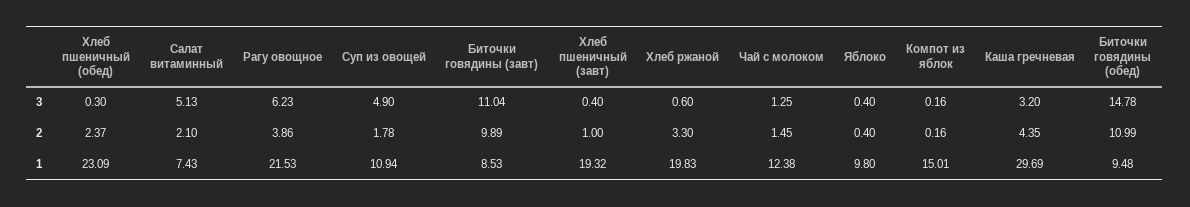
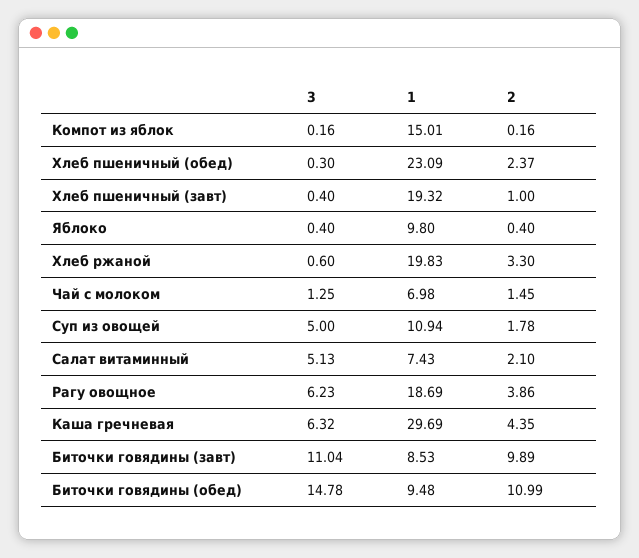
  {
    "Хлеб пшеничный (обед)": {
      "3": 0.3,
      "2": 2.37,
      "1": 23.09
    },
    "Салат витаминный": {
      "3": 5.13,
      "2": 2.1,
      "1": 7.43
    },
    "Рагу овощное": {
      "3": 6.23,
      "2": 3.86,
-     "1": 21.53
+     "1": 18.69
    },
    "Суп из овощей": {
-     "3": 4.9,
+     "3": 5,
      "2": 1.78,
      "1": 10.94
    },
    "Биточки говядины (завт)": {
      "3": 11.04,
      "2": 9.89,
      "1": 8.53
    },
    "Хлеб пшеничный (завт)": {
      "3": 0.4,
      "2": 1,
      "1": 19.32
    },
    "Хлеб ржаной": {
      "3": 0.6,
      "2": 3.3,
      "1": 19.83
    },
    "Чай с молоком": {
      "3": 1.25,
      "2": 1.45,
-     "1": 12.38
+     "1": 6.98
    },
    "Яблоко": {
      "3": 0.4,
      "2": 0.4,
      "1": 9.8
    },
    "Компот из яблок": {
      "3": 0.16,
      "2": 0.16,
      "1": 15.01
    },
    "Каша гречневая": {
-     "3": 3.2,
+     "3": 6.32,
      "2": 4.35,
      "1": 29.69
    },
    "Биточки говядины (обед)": {
      "3": 14.78,
      "2": 10.99,
      "1": 9.48
    }
  }

